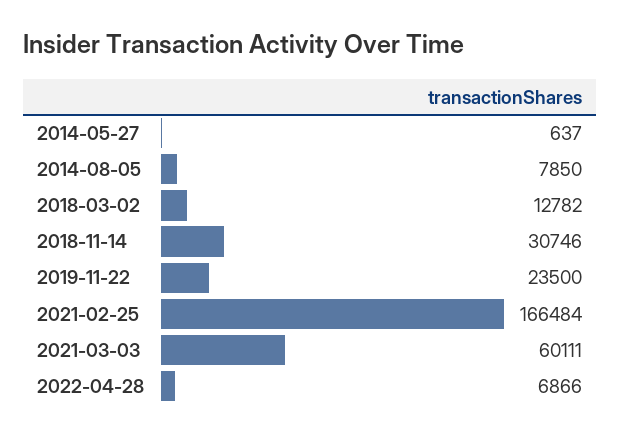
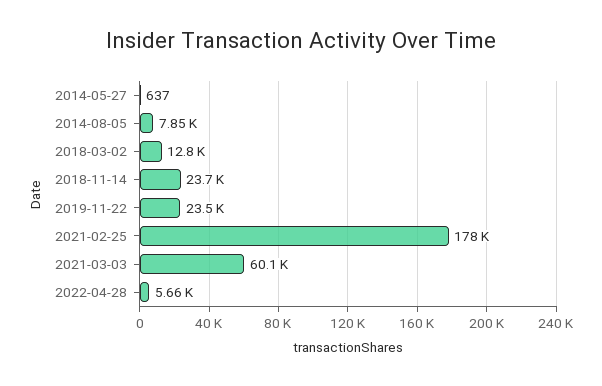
  {
    "2014-05-27": 637,
    "2014-08-05": 7850,
    "2018-03-02": 12782,
-   "2018-11-14": 30746,
+   "2018-11-14": 23700,
    "2019-11-22": 23500,
-   "2021-02-25": 166484,
+   "2021-02-25": 178000,
    "2021-03-03": 60111,
-   "2022-04-28": 6866
+   "2022-04-28": 5660
  }

